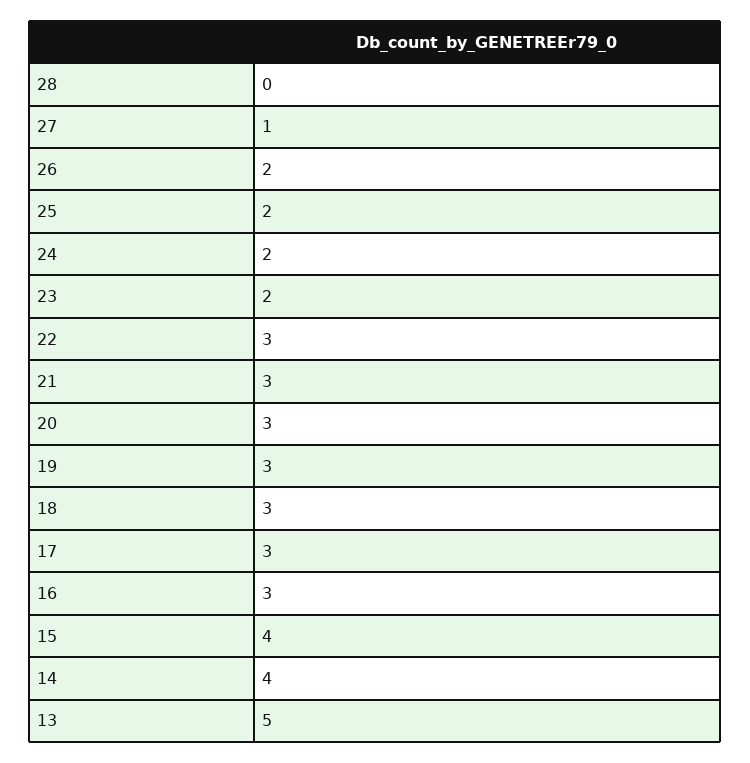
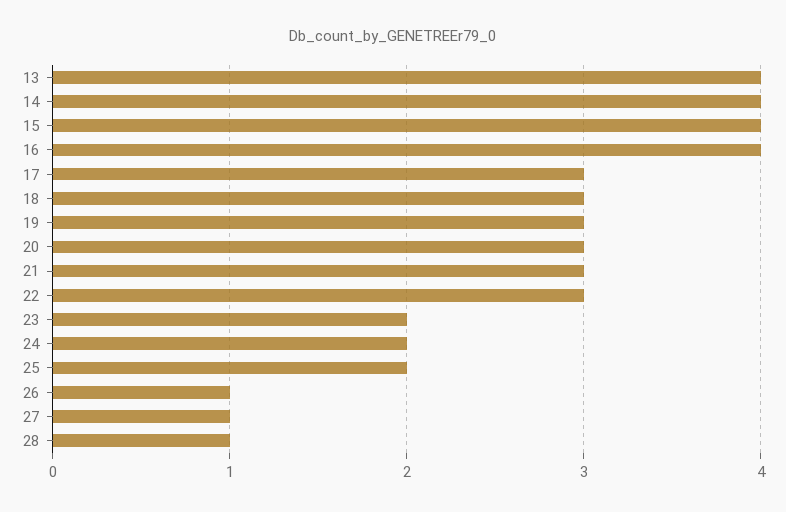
  {
-   "28": 0,
+   "28": 1,
    "27": 1,
-   "26": 2,
+   "26": 1,
    "25": 2,
    "24": 2,
    "23": 2,
    "22": 3,
    "21": 3,
    "20": 3,
    "19": 3,
    "18": 3,
    "17": 3,
-   "16": 3,
+   "16": 4,
    "15": 4,
    "14": 4,
-   "13": 5
+   "13": 4
  }

